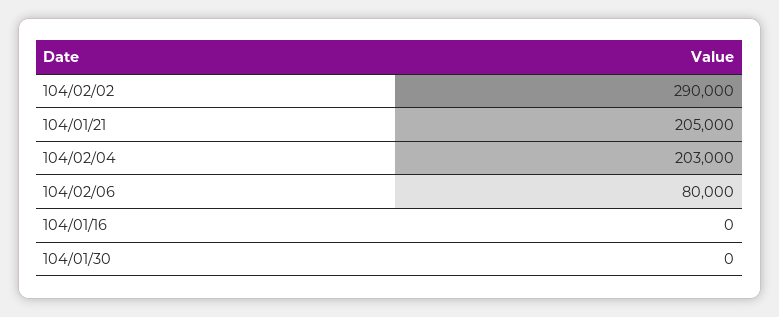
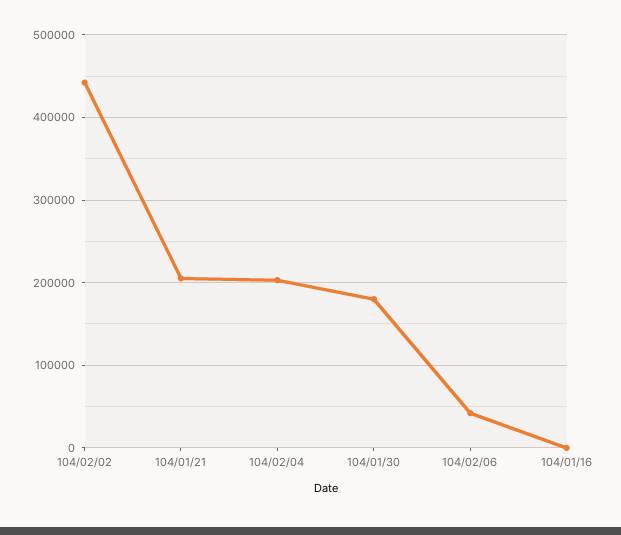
  {
-   "104/02/02": 290000,
+   "104/02/02": 440000,
    "104/01/21": 205000,
    "104/02/04": 203000,
-   "104/02/06": 80000,
+   "104/02/06": 40000,
    "104/01/16": 0,
-   "104/01/30": 0
+   "104/01/30": 180000
  }

